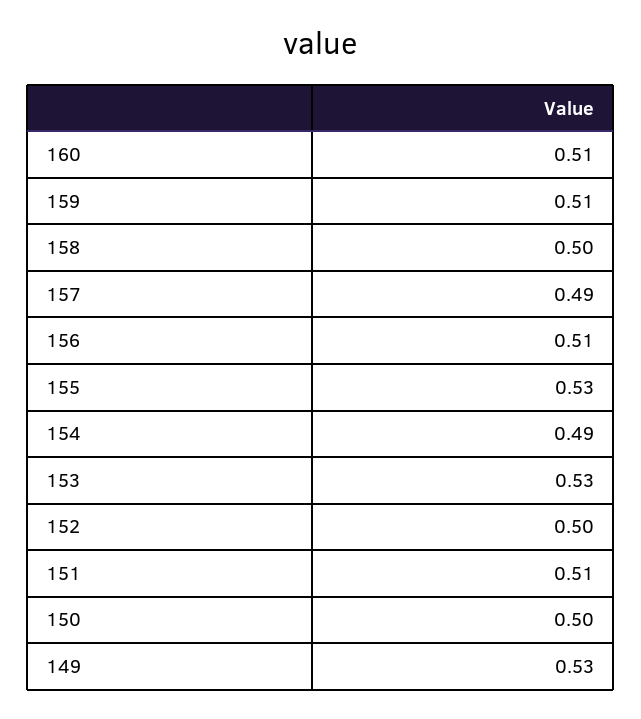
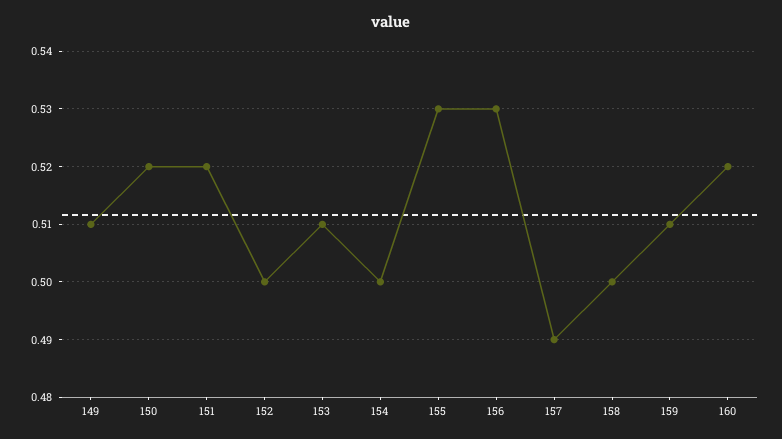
  {
-   "160": 0.51,
+   "160": 0.52,
    "159": 0.51,
    "158": 0.5,
    "157": 0.49,
-   "156": 0.51,
+   "156": 0.53,
    "155": 0.53,
-   "154": 0.49,
+   "154": 0.5,
-   "153": 0.53,
+   "153": 0.51,
    "152": 0.5,
-   "151": 0.51,
+   "151": 0.52,
-   "150": 0.5,
+   "150": 0.52,
-   "149": 0.53
+   "149": 0.51
  }

